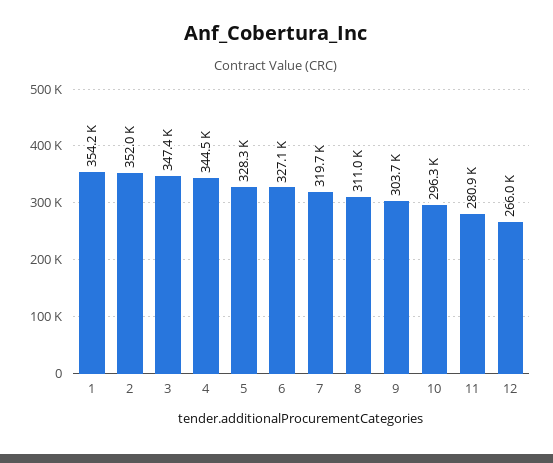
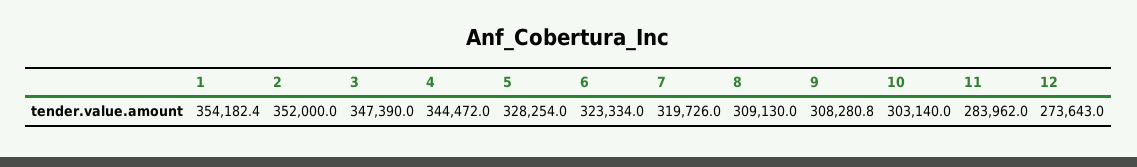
  {
    "1": 354182.4,
    "2": 352000,
    "3": 347390,
    "4": 344472,
    "5": 328254,
-   "6": 327100,
+   "6": 323334,
    "7": 319726,
-   "8": 311000,
+   "8": 309130,
-   "9": 303700,
+   "9": 308280.8,
-   "10": 296300,
+   "10": 303140,
-   "11": 280900,
+   "11": 283962,
-   "12": 266000
+   "12": 273643
  }

